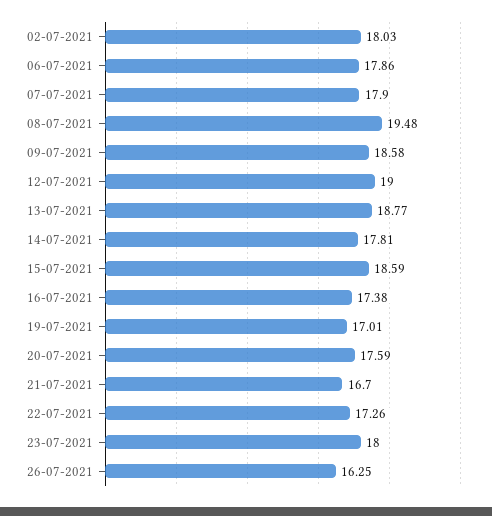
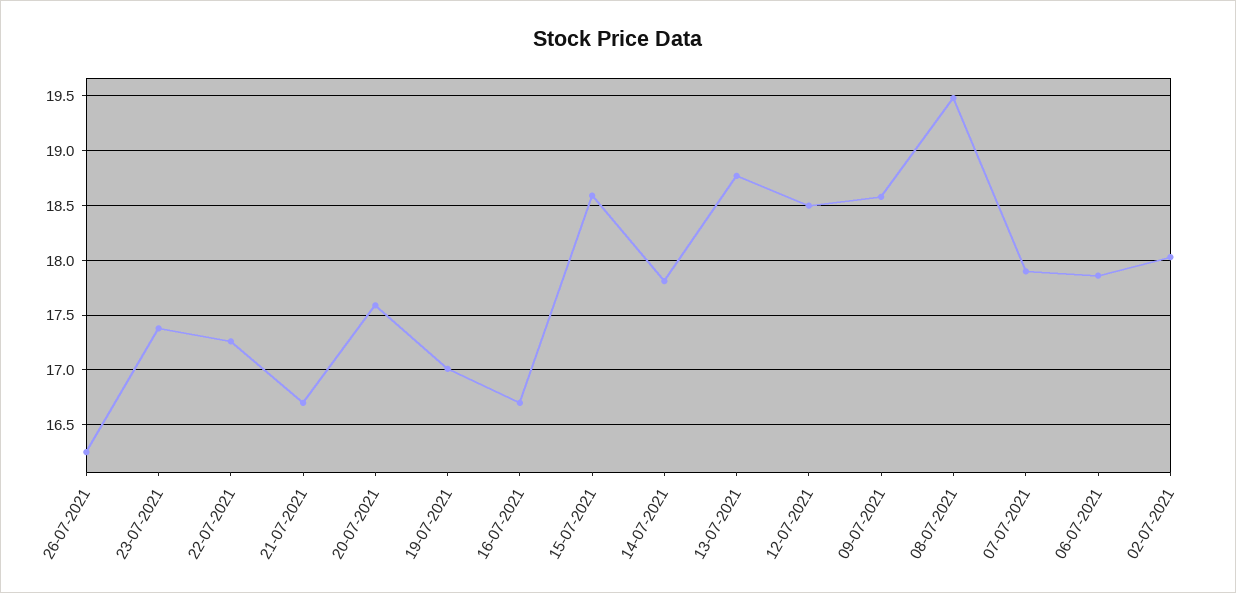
  {
    "02-07-2021": 18.03,
    "06-07-2021": 17.86,
    "07-07-2021": 17.9,
    "08-07-2021": 19.48,
    "09-07-2021": 18.58,
-   "12-07-2021": 19,
+   "12-07-2021": 18.5,
    "13-07-2021": 18.77,
    "14-07-2021": 17.81,
    "15-07-2021": 18.59,
-   "16-07-2021": 17.38,
+   "16-07-2021": 16.7,
    "19-07-2021": 17.01,
    "20-07-2021": 17.59,
    "21-07-2021": 16.7,
    "22-07-2021": 17.26,
-   "23-07-2021": 18,
+   "23-07-2021": 17.4,
    "26-07-2021": 16.25
  }

